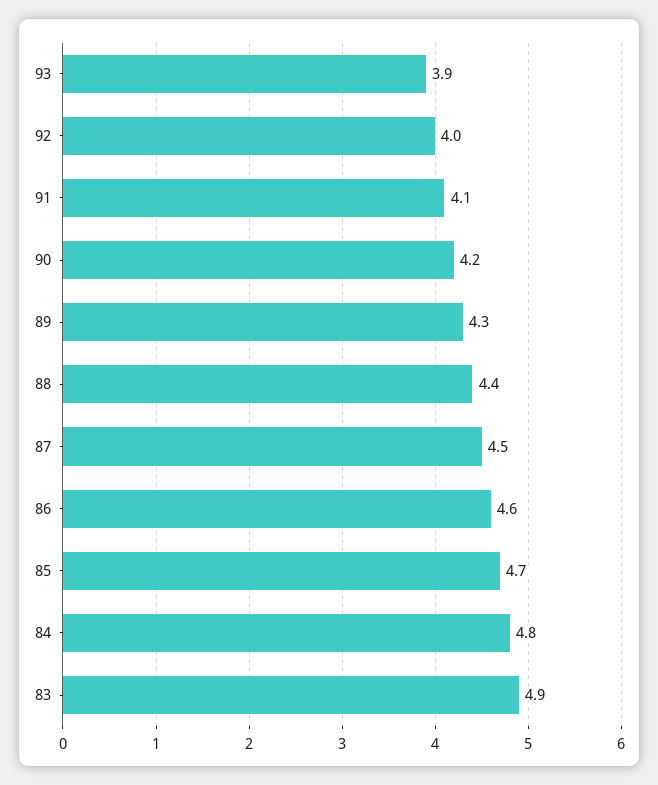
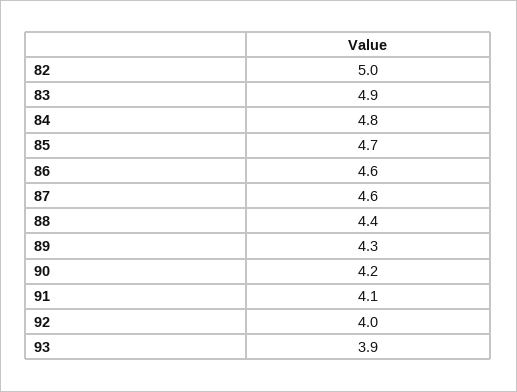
  {
    "93": 3.9,
    "92": 4,
    "91": 4.1,
    "90": 4.2,
    "89": 4.3,
    "88": 4.4,
-   "87": 4.5,
+   "87": 4.6,
    "86": 4.6,
    "85": 4.7,
    "84": 4.8,
-   "83": 4.9
+   "83": 4.9,
+   "82": 5
  }

